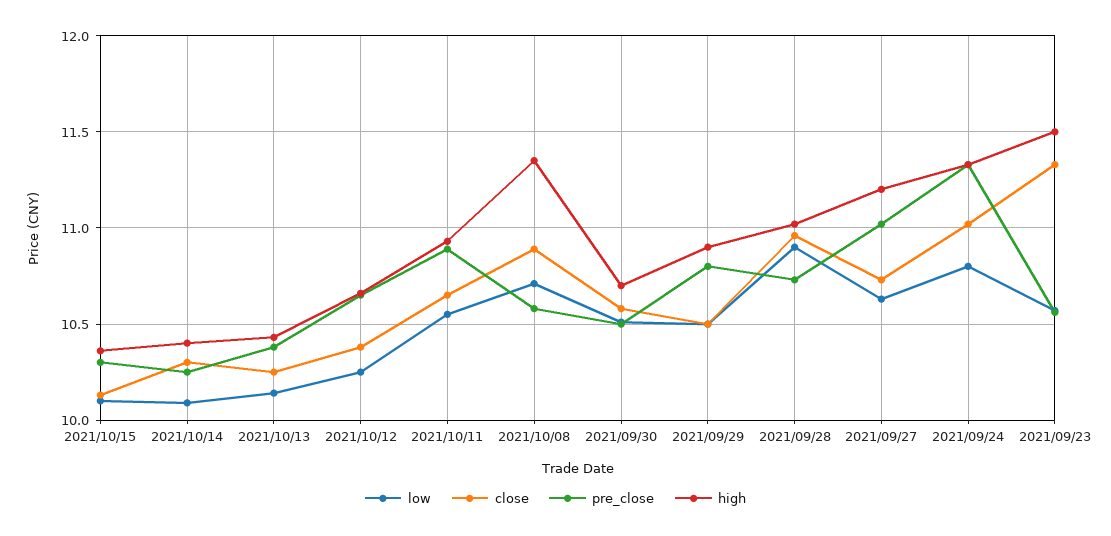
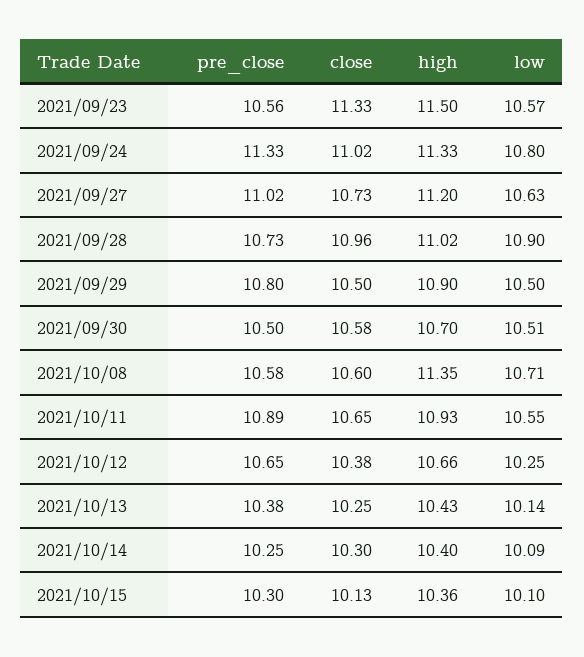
  {
    "low": {
      "2021/10/15": 10.1,
      "2021/10/14": 10.09,
      "2021/10/13": 10.14,
      "2021/10/12": 10.25,
      "2021/10/11": 10.55,
      "2021/10/08": 10.71,
      "2021/09/30": 10.51,
      "2021/09/29": 10.5,
      "2021/09/28": 10.9,
      "2021/09/27": 10.63,
      "2021/09/24": 10.8,
      "2021/09/23": 10.57
    },
    "close": {
      "2021/10/15": 10.13,
      "2021/10/14": 10.3,
      "2021/10/13": 10.25,
      "2021/10/12": 10.38,
      "2021/10/11": 10.65,
-     "2021/10/08": 10.9,
+     "2021/10/08": 10.6,
      "2021/09/30": 10.58,
      "2021/09/29": 10.5,
      "2021/09/28": 10.96,
      "2021/09/27": 10.73,
      "2021/09/24": 11.02,
      "2021/09/23": 11.33
    },
    "pre_close": {
      "2021/10/15": 10.3,
      "2021/10/14": 10.25,
      "2021/10/13": 10.38,
      "2021/10/12": 10.65,
      "2021/10/11": 10.89,
      "2021/10/08": 10.58,
      "2021/09/30": 10.5,
      "2021/09/29": 10.8,
      "2021/09/28": 10.73,
      "2021/09/27": 11.02,
      "2021/09/24": 11.33,
      "2021/09/23": 10.56
    },
    "high": {
      "2021/10/15": 10.36,
      "2021/10/14": 10.4,
      "2021/10/13": 10.43,
      "2021/10/12": 10.66,
      "2021/10/11": 10.93,
      "2021/10/08": 11.35,
      "2021/09/30": 10.7,
      "2021/09/29": 10.9,
      "2021/09/28": 11.02,
      "2021/09/27": 11.2,
      "2021/09/24": 11.33,
      "2021/09/23": 11.5
    }
  }

